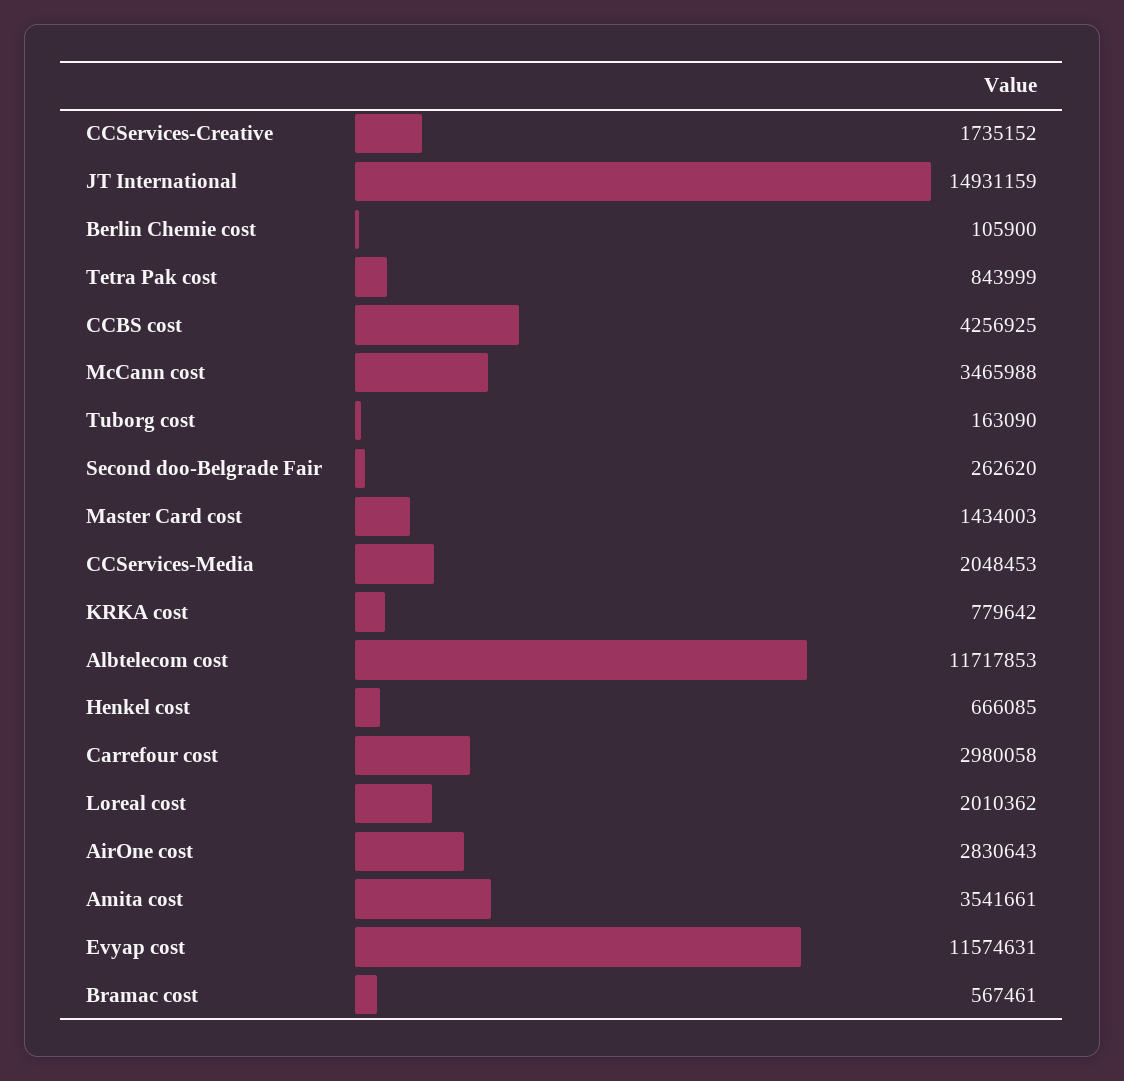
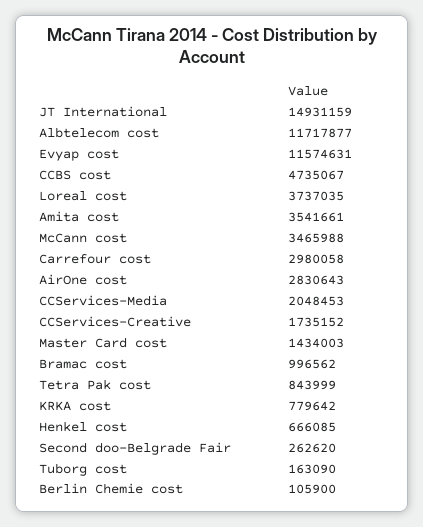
  {
    "CCServices-Creative": 1735152,
    "JT International": 14931159,
    "Berlin Chemie cost": 105900,
    "Tetra Pak cost": 843999,
-   "CCBS cost": 4256925,
+   "CCBS cost": 4735067,
    "McCann cost": 3465988,
    "Tuborg cost": 163090,
    "Second doo-Belgrade Fair": 262620,
    "Master Card cost": 1434003,
    "CCServices-Media": 2048453,
    "KRKA cost": 779642,
-   "Albtelecom cost": 11717853,
+   "Albtelecom cost": 11717877,
    "Henkel cost": 666085,
    "Carrefour cost": 2980058,
-   "Loreal cost": 2010362,
+   "Loreal cost": 3737035,
    "AirOne cost": 2830643,
    "Amita cost": 3541661,
    "Evyap cost": 11574631,
-   "Bramac cost": 567461
+   "Bramac cost": 996562
  }

